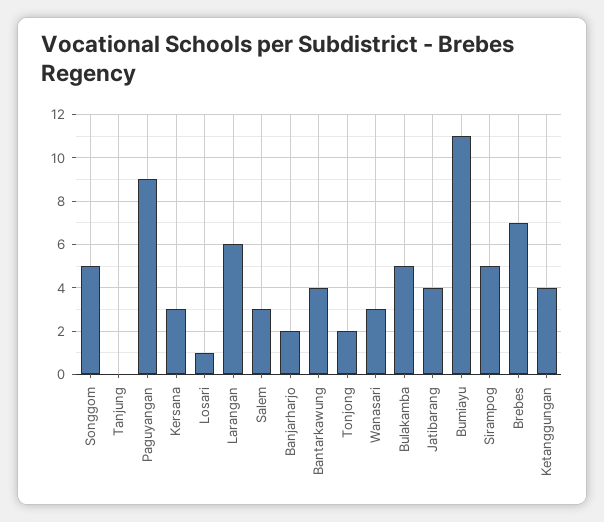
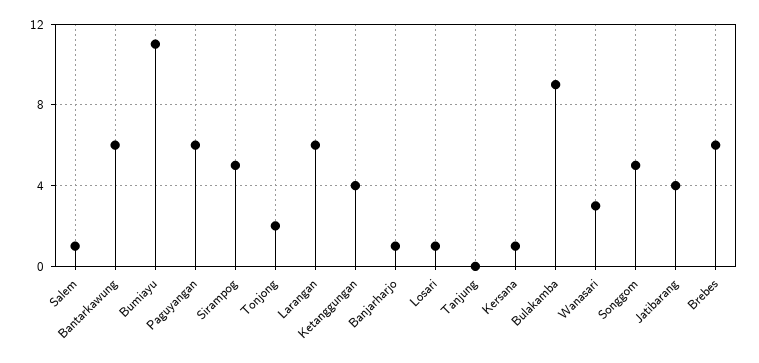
  {
    "Songgom": 5,
    "Tanjung": 0,
-   "Paguyangan": 9,
+   "Paguyangan": 6,
-   "Kersana": 3,
+   "Kersana": 1,
    "Losari": 1,
    "Larangan": 6,
-   "Salem": 3,
+   "Salem": 1,
-   "Banjarharjo": 2,
+   "Banjarharjo": 1,
-   "Bantarkawung": 4,
+   "Bantarkawung": 6,
    "Tonjong": 2,
    "Wanasari": 3,
-   "Bulakamba": 5,
+   "Bulakamba": 9,
    "Jatibarang": 4,
    "Bumiayu": 11,
    "Sirampog": 5,
-   "Brebes": 7,
+   "Brebes": 6,
    "Ketanggungan": 4
  }

